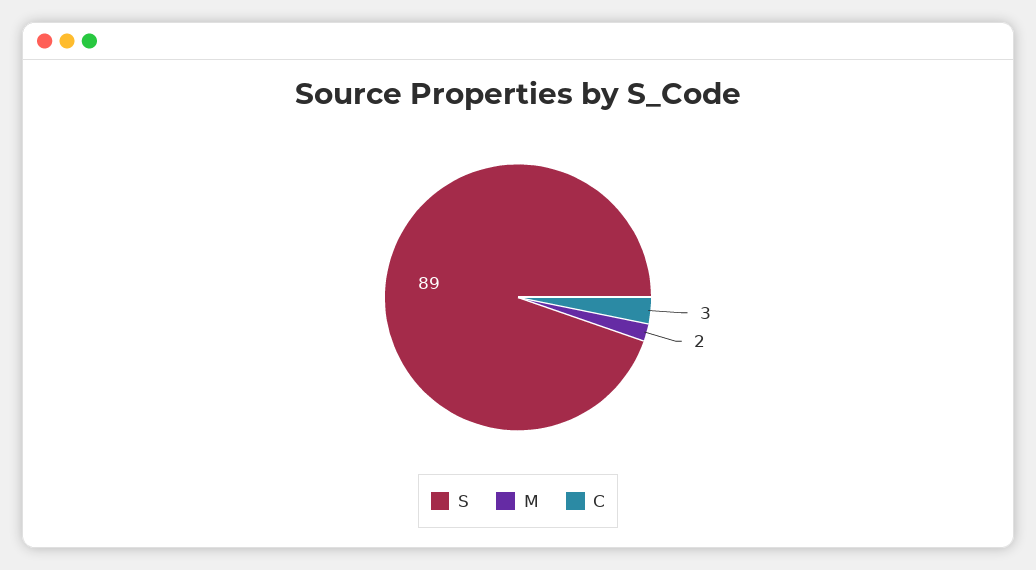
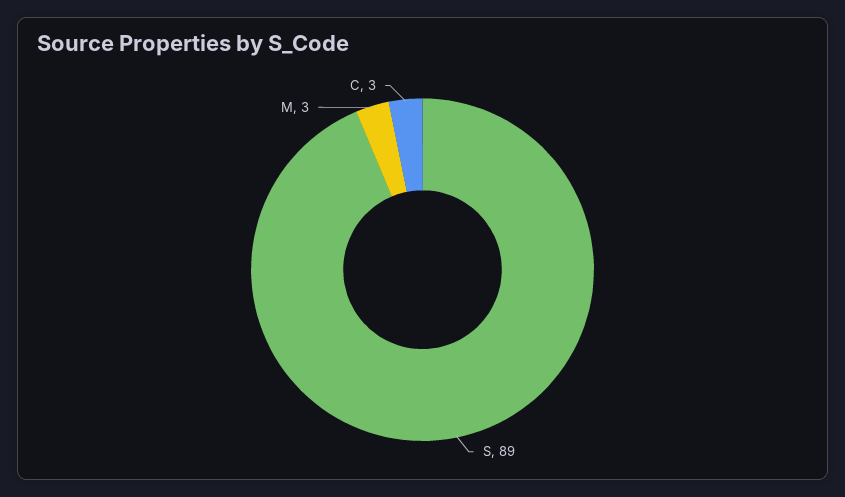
  {
    "S": 89,
-   "M": 2,
+   "M": 3,
    "C": 3
  }

